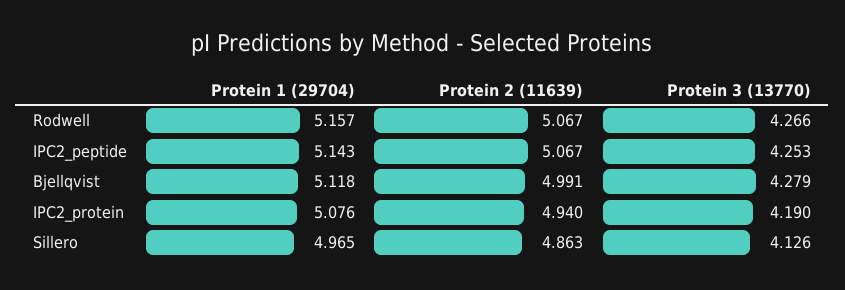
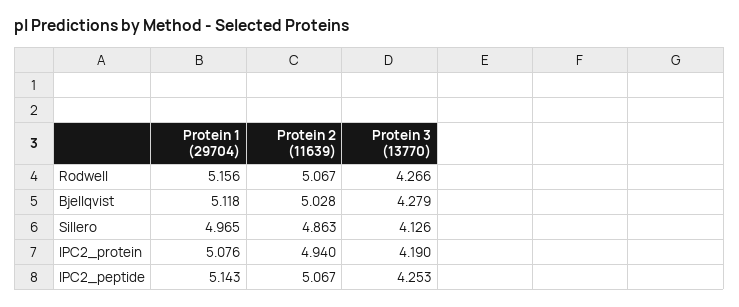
  {
    "Protein 1 (29704)": {
-     "Rodwell": 5.157,
+     "Rodwell": 5.156,
      "IPC2_peptide": 5.143,
      "Bjellqvist": 5.118,
      "IPC2_protein": 5.076,
      "Sillero": 4.965
    },
    "Protein 2 (11639)": {
      "Rodwell": 5.067,
      "IPC2_peptide": 5.067,
-     "Bjellqvist": 4.991,
+     "Bjellqvist": 5.028,
      "IPC2_protein": 4.94,
      "Sillero": 4.863
    },
    "Protein 3 (13770)": {
      "Rodwell": 4.266,
      "IPC2_peptide": 4.253,
      "Bjellqvist": 4.279,
      "IPC2_protein": 4.19,
      "Sillero": 4.126
    }
  }

